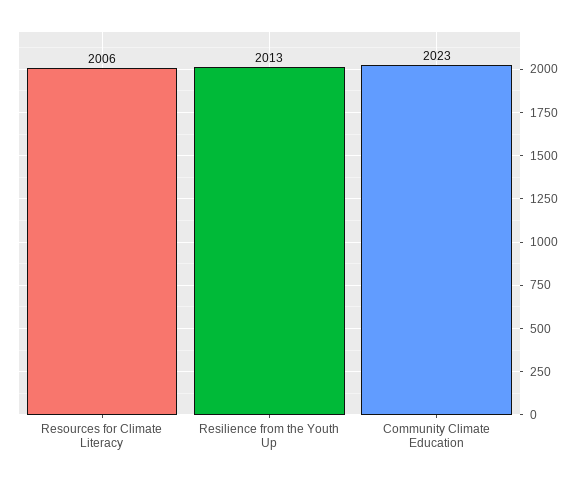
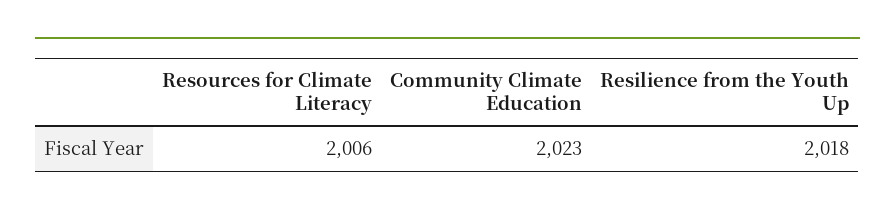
  {
    "Resources for Climate Literacy": 2006,
-   "Resilience from the Youth Up": 2013,
+   "Resilience from the Youth Up": 2018,
    "Community Climate Education": 2023
  }

